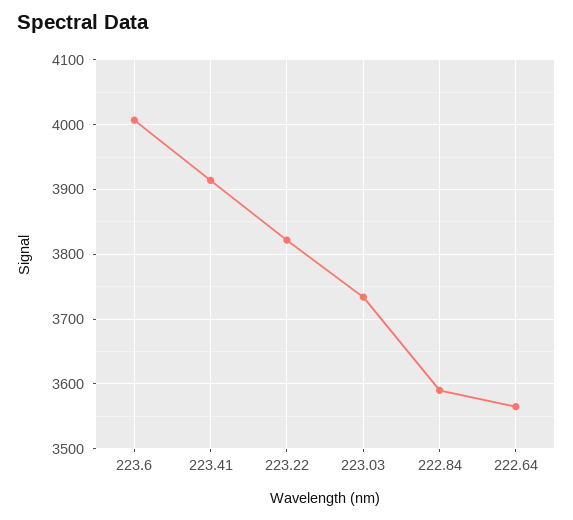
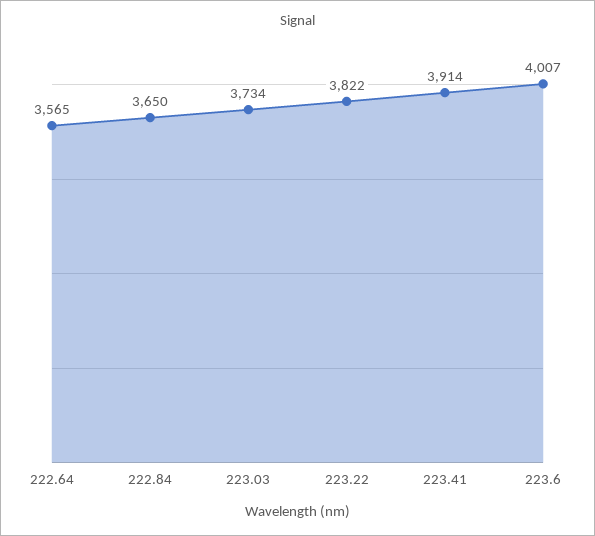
  {
    "223.6": 4007,
    "223.41": 3914,
    "223.22": 3822,
    "223.03": 3734,
-   "222.84": 3590,
+   "222.84": 3650,
    "222.64": 3565
  }

